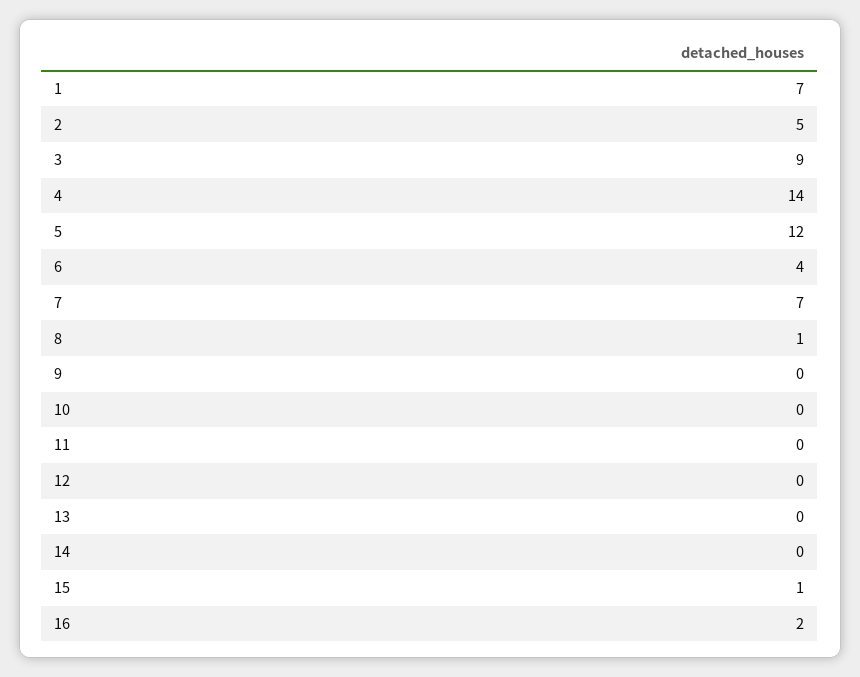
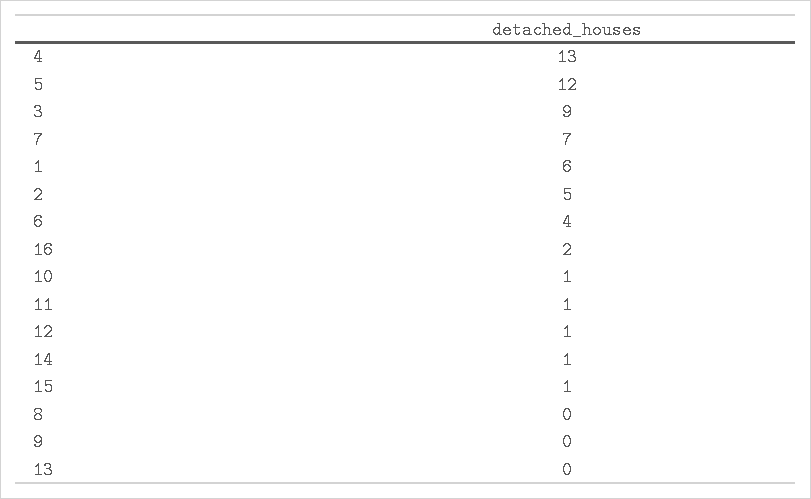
  {
-   "1": 7,
+   "1": 6,
    "2": 5,
    "3": 9,
-   "4": 14,
+   "4": 13,
    "5": 12,
    "6": 4,
    "7": 7,
-   "8": 1,
+   "8": 0,
    "9": 0,
-   "10": 0,
+   "10": 1,
-   "11": 0,
+   "11": 1,
-   "12": 0,
+   "12": 1,
    "13": 0,
-   "14": 0,
+   "14": 1,
    "15": 1,
    "16": 2
  }

